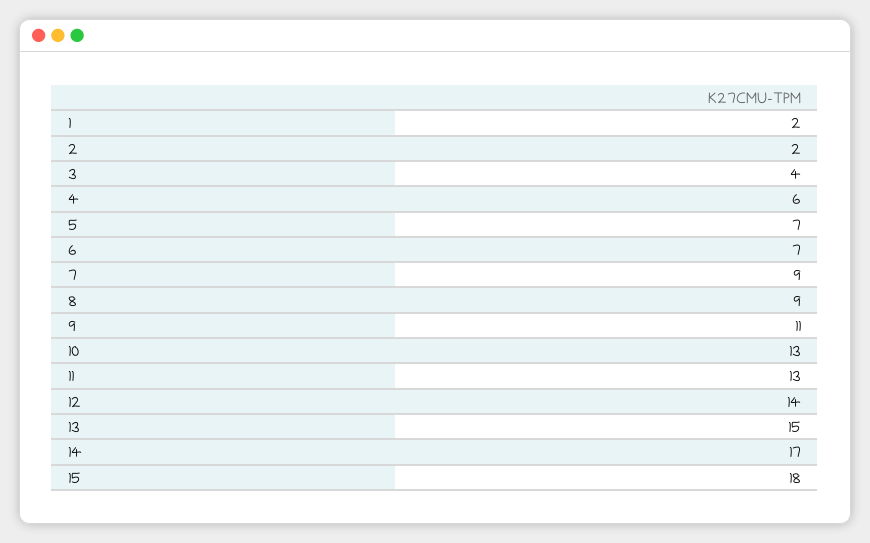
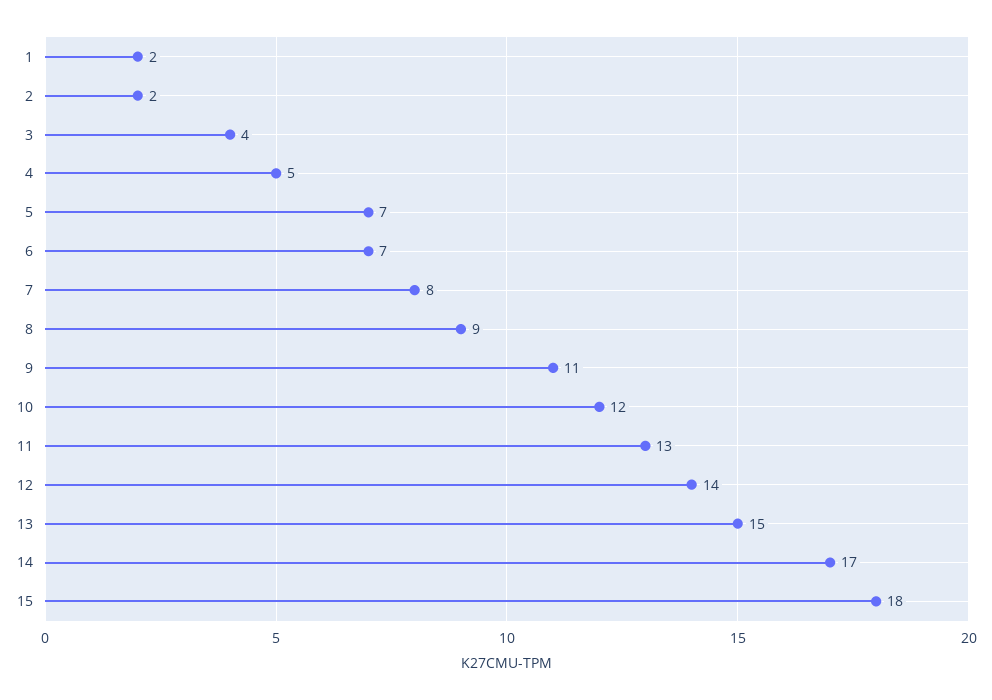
  {
    "1": 2,
    "2": 2,
    "3": 4,
-   "4": 6,
+   "4": 5,
    "5": 7,
    "6": 7,
-   "7": 9,
+   "7": 8,
    "8": 9,
    "9": 11,
-   "10": 13,
+   "10": 12,
    "11": 13,
    "12": 14,
    "13": 15,
    "14": 17,
    "15": 18
  }

